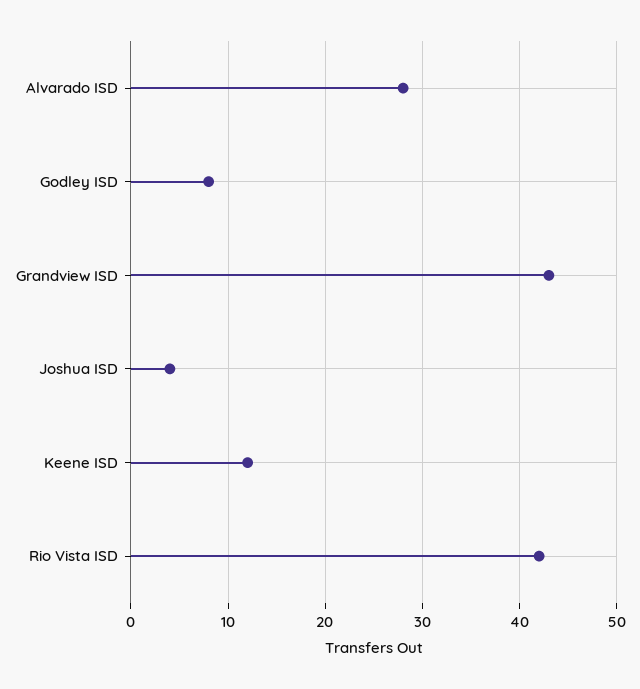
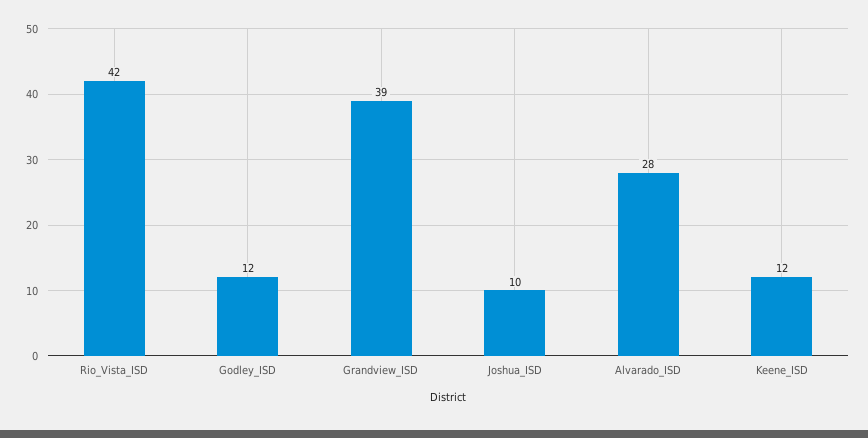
  {
    "Alvarado ISD": 28,
-   "Godley ISD": 8,
+   "Godley ISD": 12,
-   "Grandview ISD": 43,
+   "Grandview ISD": 39,
-   "Joshua ISD": 4,
+   "Joshua ISD": 10,
    "Keene ISD": 12,
    "Rio Vista ISD": 42
  }

